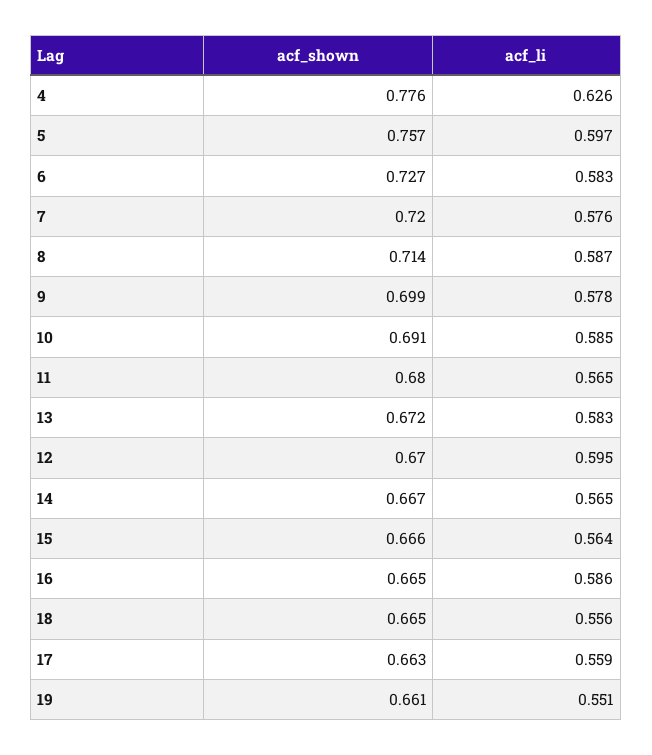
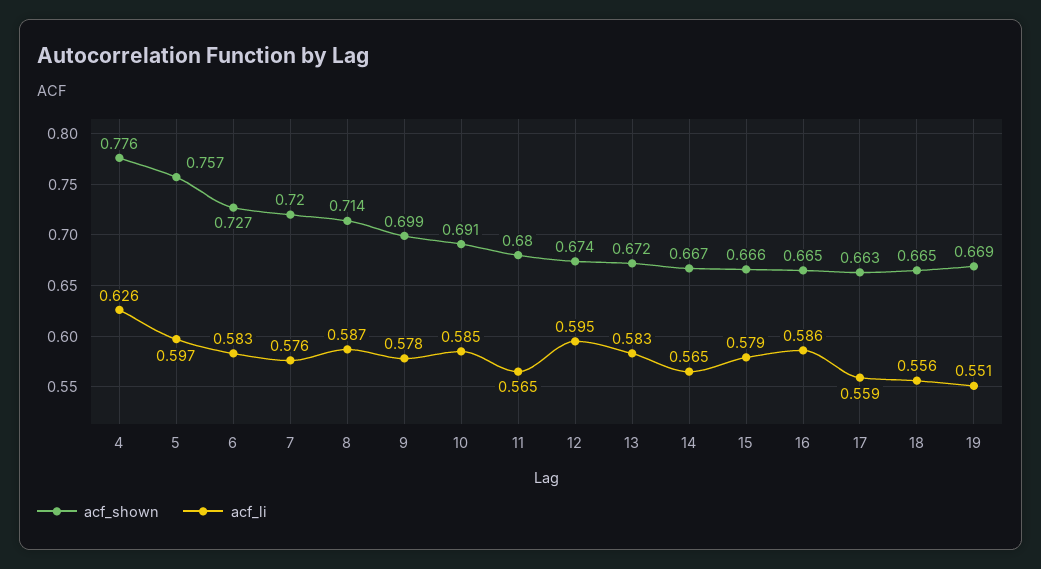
  {
    "acf_shown": {
      "4": 0.776,
      "5": 0.757,
      "6": 0.727,
      "7": 0.72,
      "8": 0.714,
      "9": 0.699,
      "10": 0.691,
      "11": 0.68,
      "13": 0.672,
-     "12": 0.67,
+     "12": 0.674,
      "14": 0.667,
      "15": 0.666,
      "16": 0.665,
      "18": 0.665,
      "17": 0.663,
-     "19": 0.661
+     "19": 0.669
    },
    "acf_li": {
      "4": 0.626,
      "5": 0.597,
      "6": 0.583,
      "7": 0.576,
      "8": 0.587,
      "9": 0.578,
      "10": 0.585,
      "11": 0.565,
      "13": 0.583,
      "12": 0.595,
      "14": 0.565,
-     "15": 0.564,
+     "15": 0.579,
      "16": 0.586,
      "18": 0.556,
      "17": 0.559,
      "19": 0.551
    }
  }

